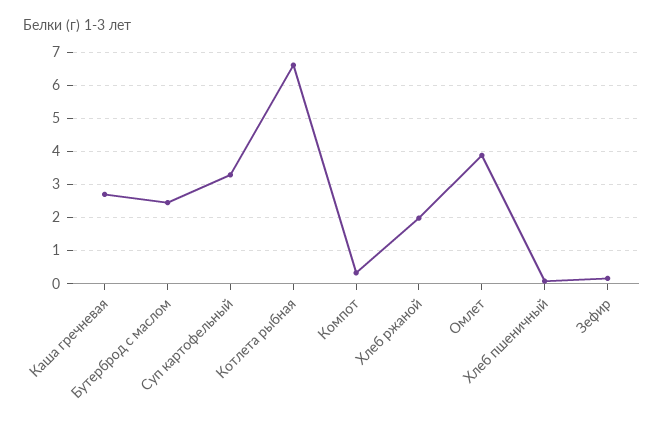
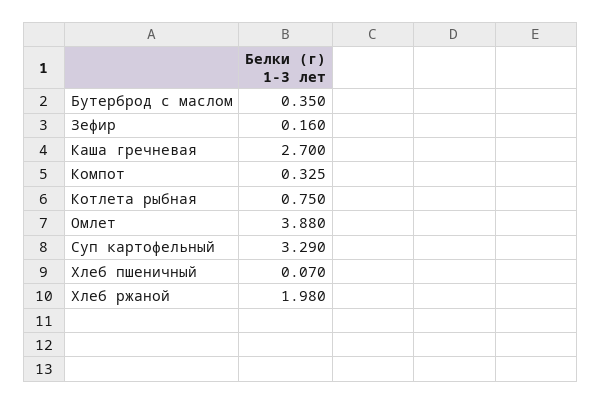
  {
    "Каша гречневая": 2.7,
-   "Бутерброд с маслом": 2.4,
+   "Бутерброд с маслом": 0.35,
    "Суп картофельный": 3.29,
-   "Котлета рыбная": 6.6,
+   "Котлета рыбная": 0.75,
    "Компот": 0.325,
    "Хлеб ржаной": 1.98,
    "Омлет": 3.88,
    "Хлеб пшеничный": 0.07,
    "Зефир": 0.16
  }

